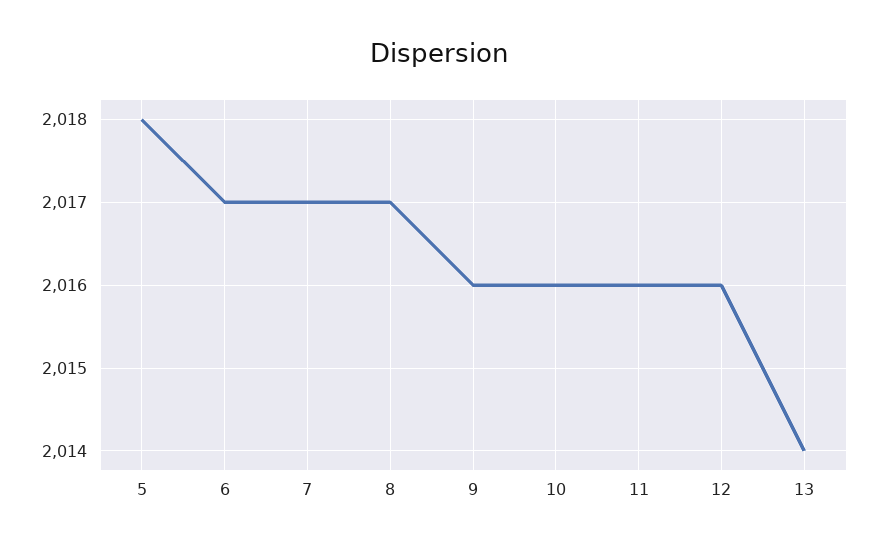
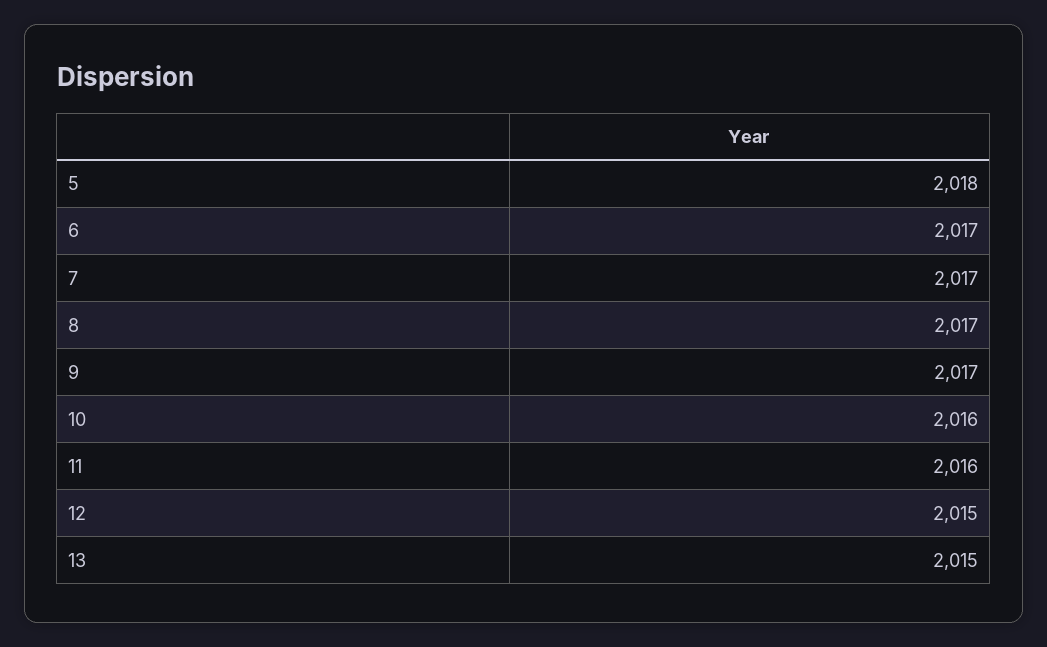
  {
    "5": 2018,
    "6": 2017,
    "7": 2017,
    "8": 2017,
-   "9": 2016,
+   "9": 2017,
    "10": 2016,
    "11": 2016,
-   "12": 2016,
+   "12": 2015,
-   "13": 2014
+   "13": 2015
  }

